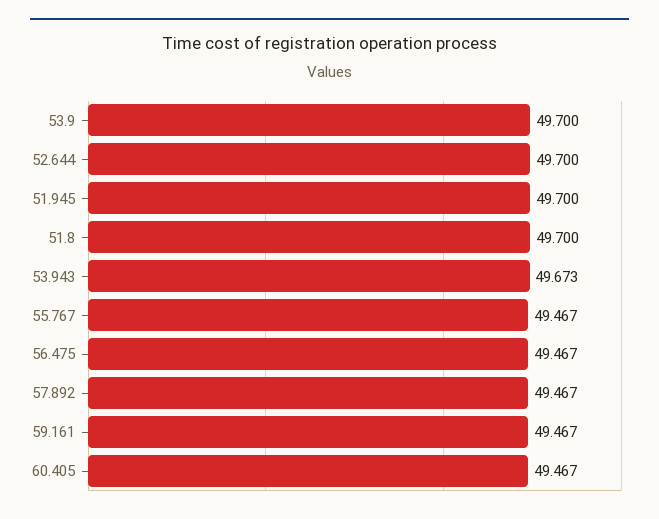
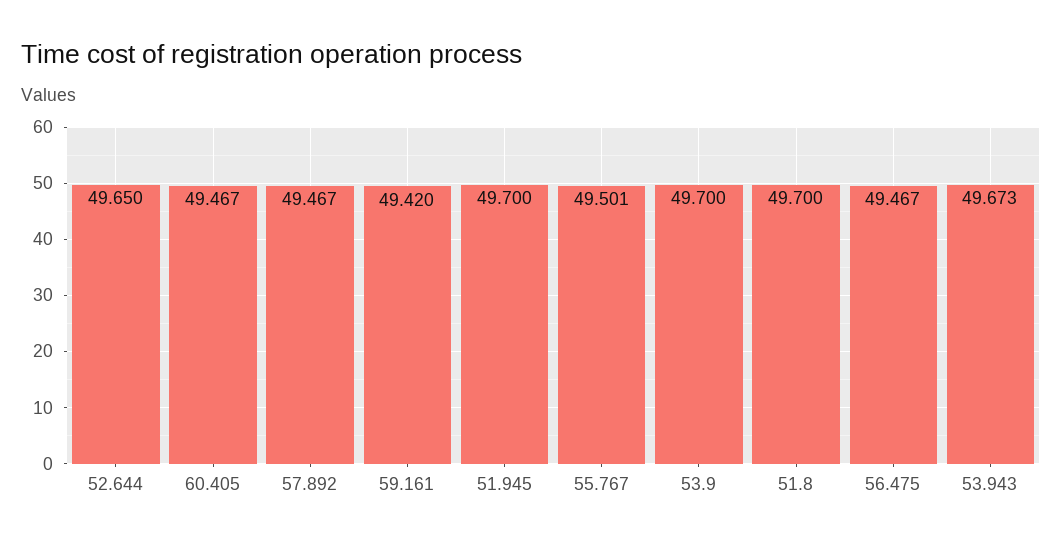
  {
    "53.9": 49.7,
-   "52.644": 49.7,
+   "52.644": 49.65,
    "51.945": 49.7,
    "51.8": 49.7,
    "53.943": 49.673,
-   "55.767": 49.467,
+   "55.767": 49.501,
    "56.475": 49.467,
    "57.892": 49.467,
-   "59.161": 49.467,
+   "59.161": 49.42,
    "60.405": 49.467
  }

